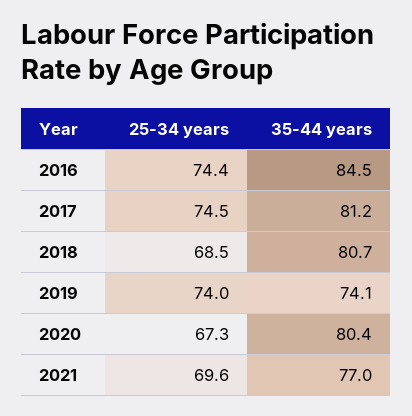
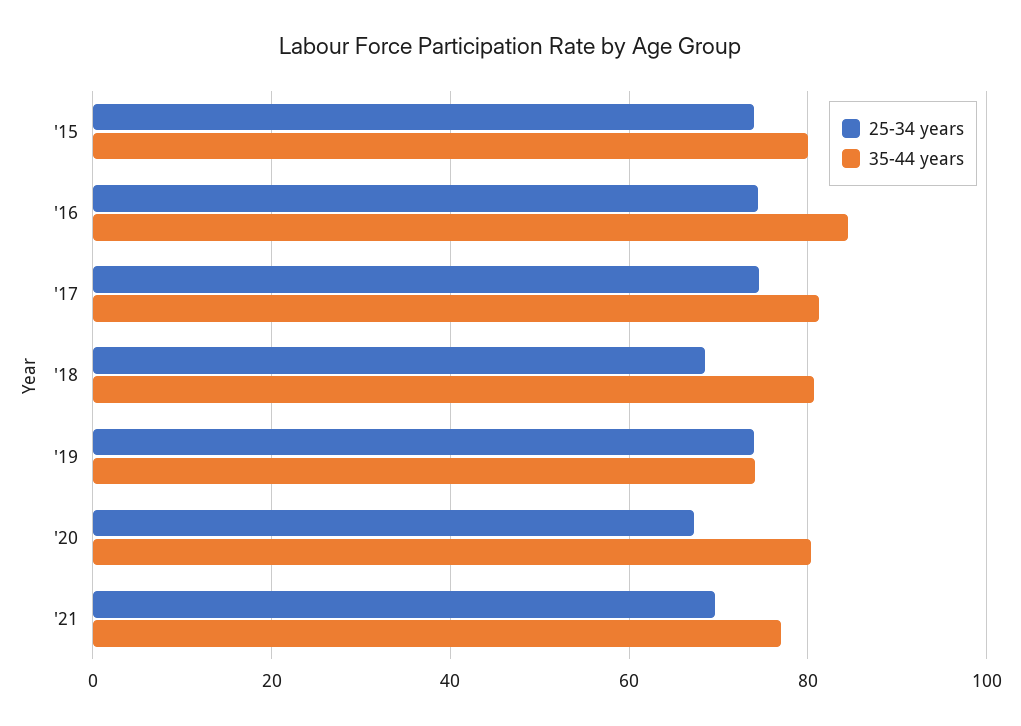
  {
    "25-34 years": {
      "2016": 74.4,
      "2017": 74.5,
      "2018": 68.5,
      "2019": 74,
      "2020": 67.3,
-     "2021": 69.6
+     "2021": 69.6,
+     "'15": 74
    },
    "35-44 years": {
      "2016": 84.5,
      "2017": 81.2,
      "2018": 80.7,
      "2019": 74.1,
      "2020": 80.4,
-     "2021": 77
+     "2021": 77,
+     "'15": 80
    }
  }

